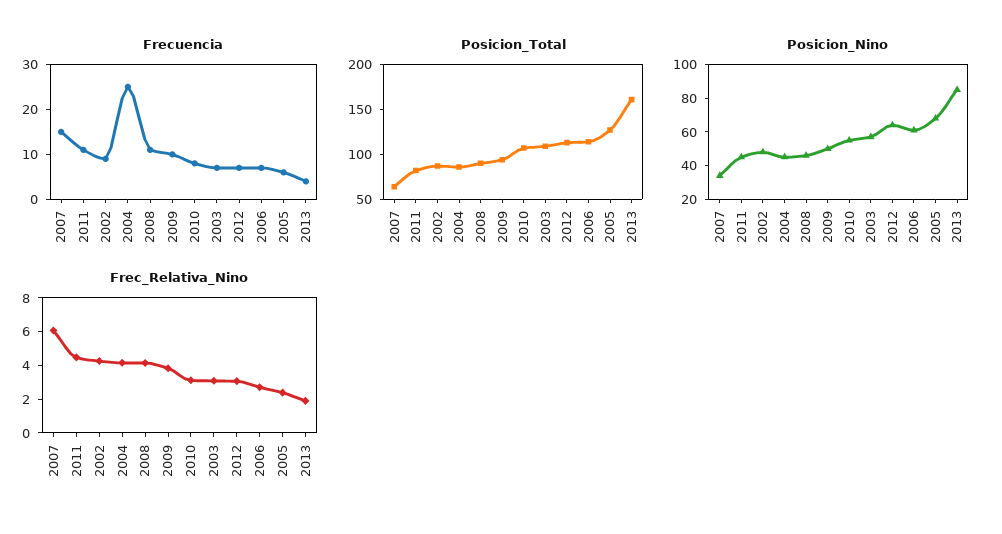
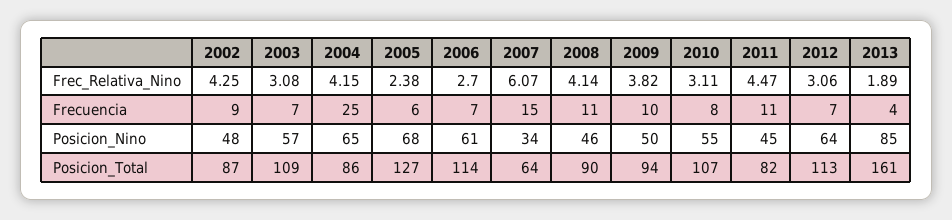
  {
    "Frecuencia": {
      "2007": 15,
      "2011": 11,
      "2002": 9,
      "2004": 25,
      "2008": 11,
      "2009": 10,
      "2010": 8,
      "2003": 7,
      "2012": 7,
      "2006": 7,
      "2005": 6,
      "2013": 4
    },
    "Posicion_Total": {
      "2007": 64,
      "2011": 82,
      "2002": 87,
      "2004": 86,
      "2008": 90,
      "2009": 94,
      "2010": 107,
      "2003": 109,
      "2012": 113,
      "2006": 114,
      "2005": 127,
      "2013": 161
    },
    "Posicion_Nino": {
      "2007": 34,
      "2011": 45,
      "2002": 48,
-     "2004": 45,
+     "2004": 65,
      "2008": 46,
      "2009": 50,
      "2010": 55,
      "2003": 57,
      "2012": 64,
      "2006": 61,
      "2005": 68,
      "2013": 85
    },
    "Frec_Relativa_Nino": {
      "2007": 6.07,
      "2011": 4.47,
      "2002": 4.25,
      "2004": 4.15,
      "2008": 4.14,
      "2009": 3.82,
      "2010": 3.11,
      "2003": 3.08,
      "2012": 3.06,
      "2006": 2.7,
      "2005": 2.38,
      "2013": 1.89
    }
  }

